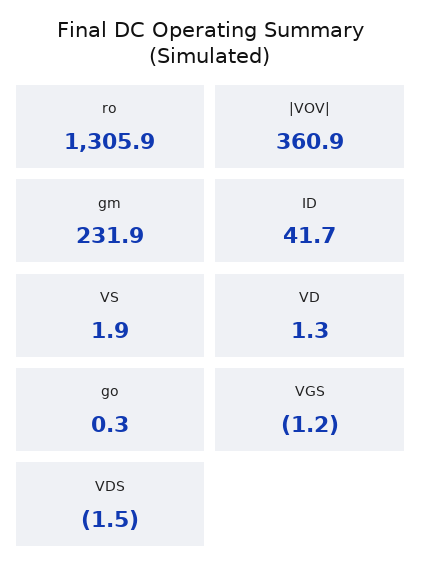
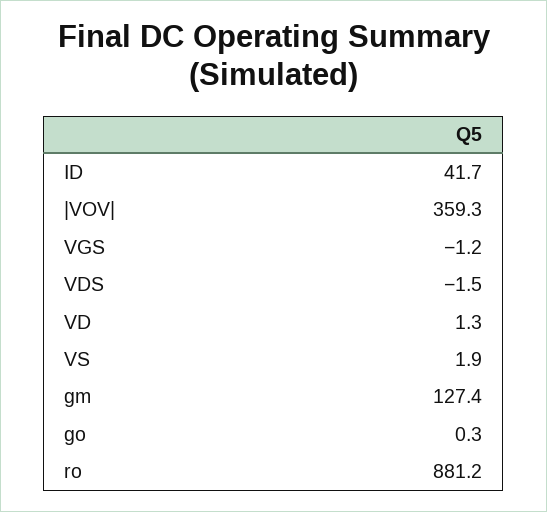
  {
-   "ro": 1305.9,
+   "ro": 881.2,
-   "|VOV|": 360.9,
+   "|VOV|": 359.3,
-   "gm": 231.9,
+   "gm": 127.4,
    "ID": 41.7,
    "VS": 1.9,
    "VD": 1.3,
    "go": 0.3,
    "VGS": -1.2,
    "VDS": -1.5
  }

